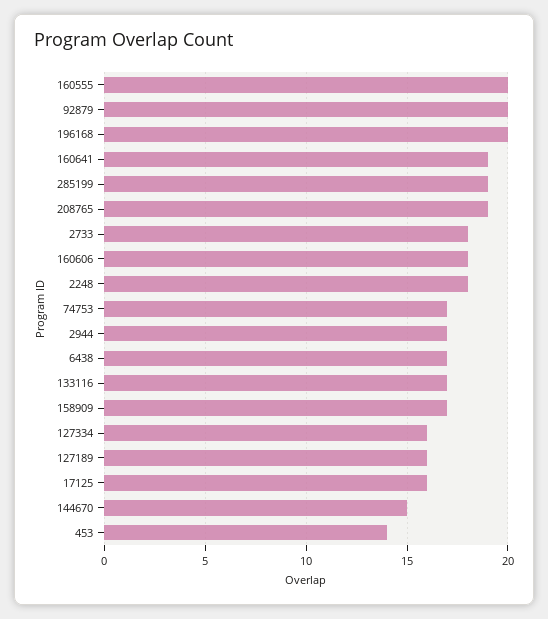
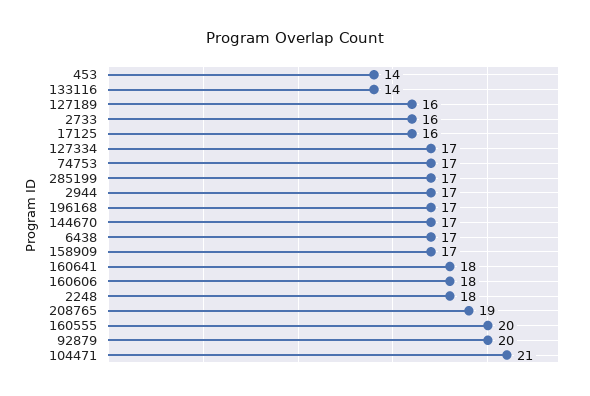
  {
    "160555": 20,
    "92879": 20,
-   "196168": 20,
+   "196168": 17,
-   "160641": 19,
+   "160641": 18,
-   "285199": 19,
+   "285199": 17,
    "208765": 19,
-   "2733": 18,
+   "2733": 16,
    "160606": 18,
    "2248": 18,
    "74753": 17,
    "2944": 17,
    "6438": 17,
-   "133116": 17,
+   "133116": 14,
    "158909": 17,
-   "127334": 16,
+   "127334": 17,
    "127189": 16,
    "17125": 16,
-   "144670": 15,
+   "144670": 17,
-   "453": 14
+   "453": 14,
+   "104471": 21
  }

